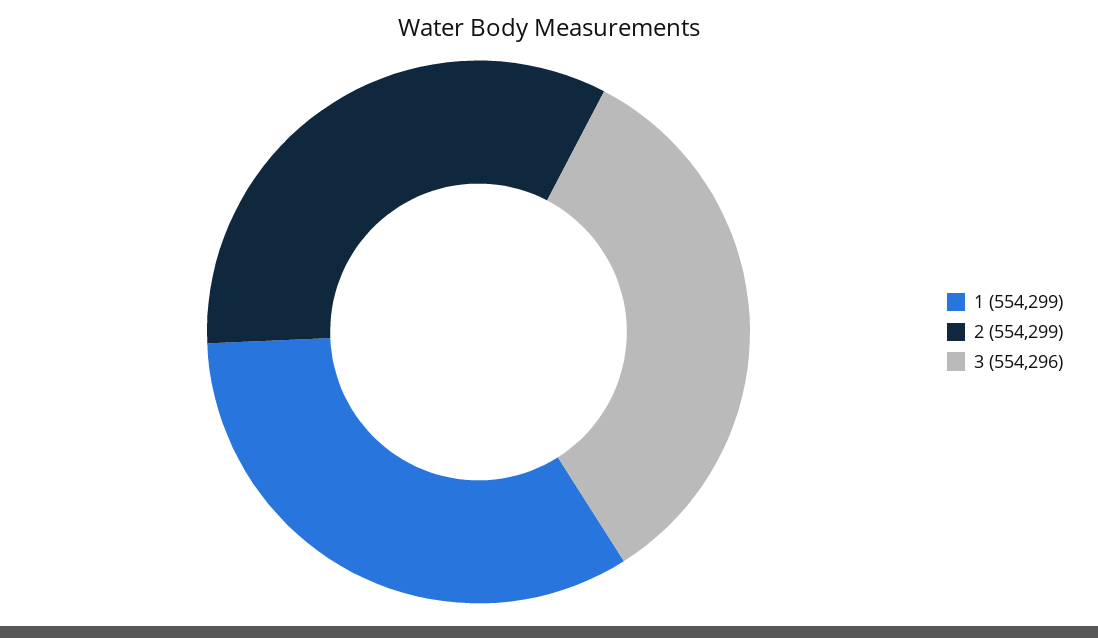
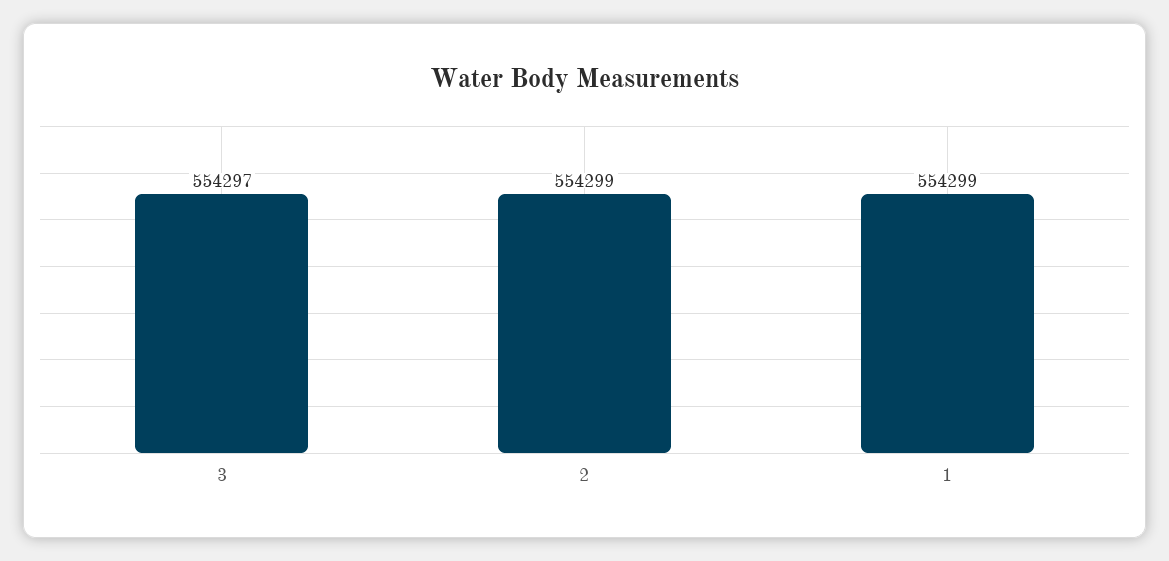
  {
    "1": 554299,
    "2": 554299,
-   "3": 554296
+   "3": 554297
  }

